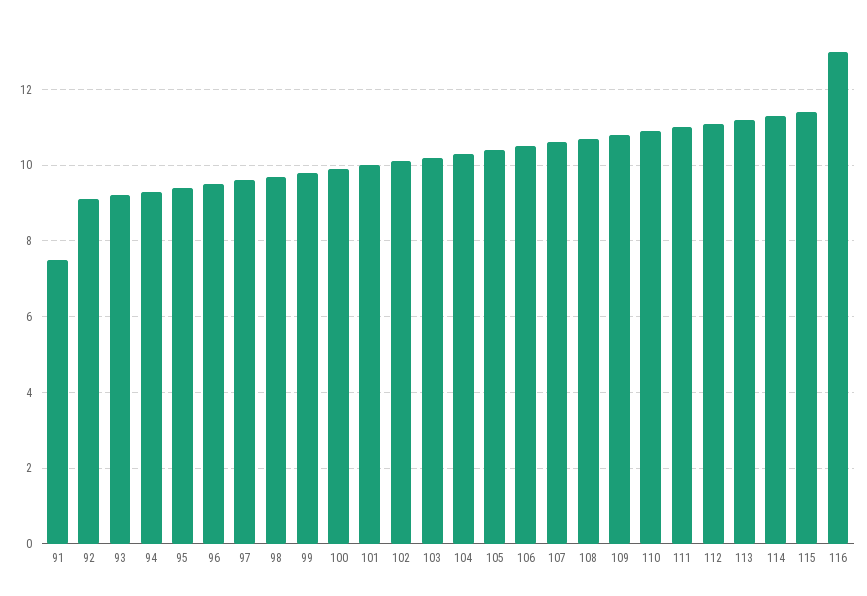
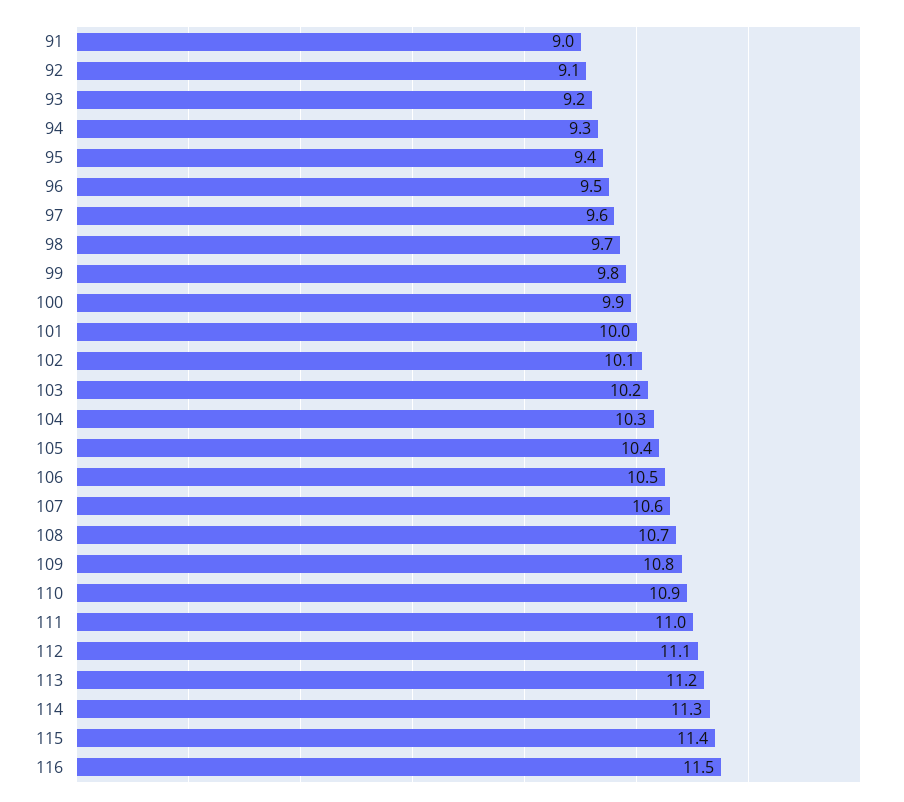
  {
-   "91": 7.5,
+   "91": 9,
    "92": 9.1,
    "93": 9.2,
    "94": 9.3,
    "95": 9.4,
    "96": 9.5,
    "97": 9.6,
    "98": 9.7,
    "99": 9.8,
    "100": 9.9,
    "101": 10,
    "102": 10.1,
    "103": 10.2,
    "104": 10.3,
    "105": 10.4,
    "106": 10.5,
    "107": 10.6,
    "108": 10.7,
    "109": 10.8,
    "110": 10.9,
    "111": 11,
    "112": 11.1,
    "113": 11.2,
    "114": 11.3,
    "115": 11.4,
-   "116": 13
+   "116": 11.5
  }

